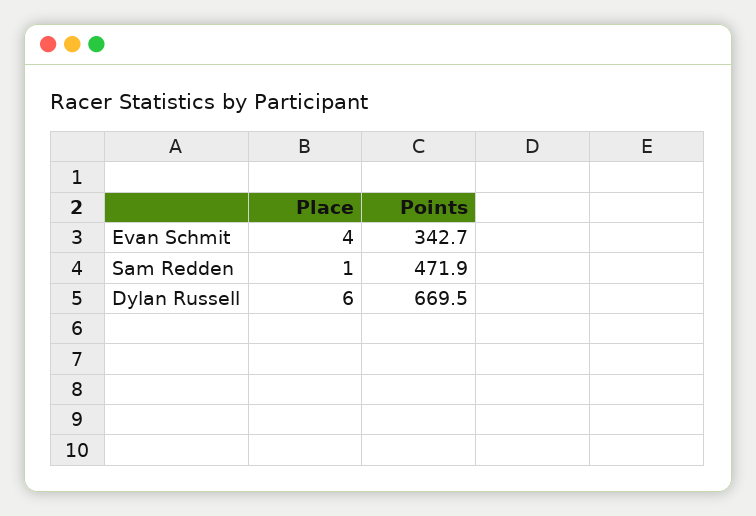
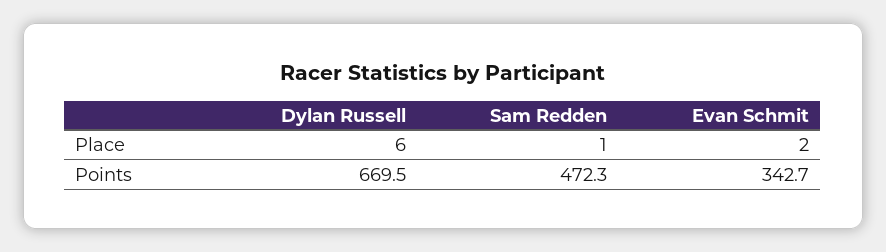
  {
    "Place": {
-     "Evan Schmit": 4,
+     "Evan Schmit": 2,
      "Sam Redden": 1,
      "Dylan Russell": 6
    },
    "Points": {
      "Evan Schmit": 342.7,
-     "Sam Redden": 471.9,
+     "Sam Redden": 472.3,
      "Dylan Russell": 669.5
    }
  }

